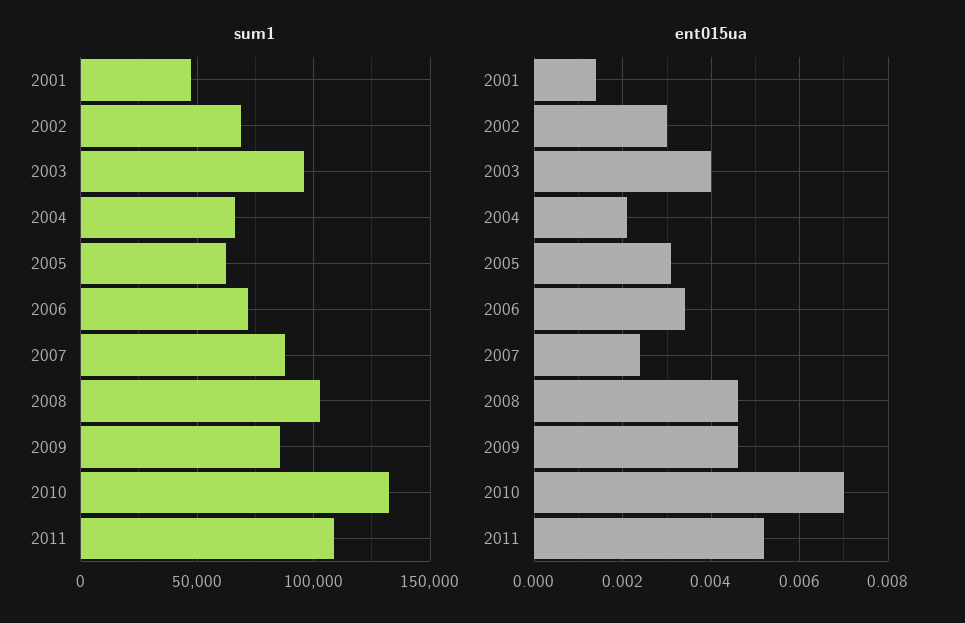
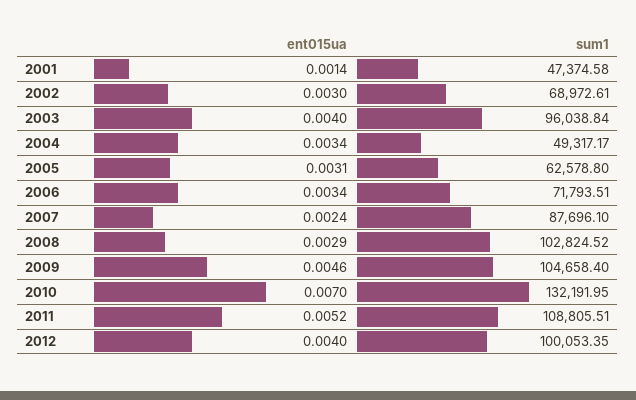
  {
    "sum1": {
      "2001": 47374.58,
      "2002": 68972.61,
      "2003": 96038.84,
-     "2004": 65000,
+     "2004": 49317.17,
      "2005": 62578.8,
      "2006": 71793.51,
      "2007": 87696.1,
      "2008": 102824.52,
-     "2009": 85000,
+     "2009": 104658.4,
      "2010": 132191.95,
-     "2011": 108805.51
+     "2011": 108805.51,
+     "2012": 100053.35
    },
    "ent015ua": {
      "2001": 0.0014,
      "2002": 0.003,
      "2003": 0.004,
-     "2004": 0.002,
+     "2004": 0.0034,
      "2005": 0.0031,
      "2006": 0.0034,
      "2007": 0.0024,
-     "2008": 0.0045,
+     "2008": 0.0029,
      "2009": 0.0046,
      "2010": 0.007,
-     "2011": 0.0052
+     "2011": 0.0052,
+     "2012": 0.004
    }
  }

